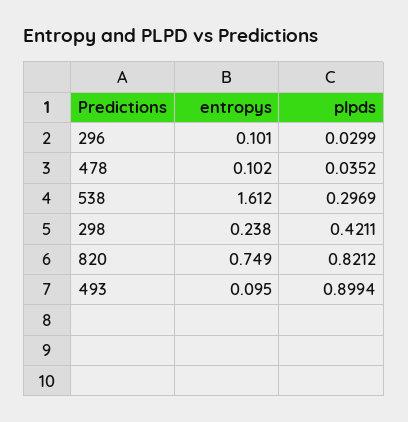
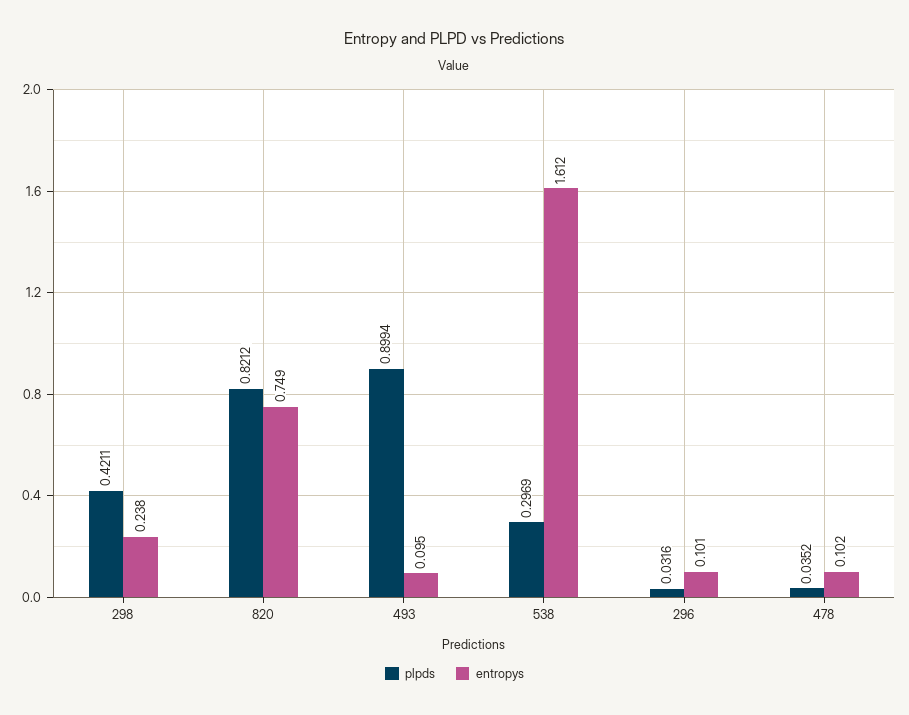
  {
    "entropys": {
      "296": 0.101,
      "478": 0.102,
      "538": 1.612,
      "298": 0.238,
      "820": 0.749,
      "493": 0.095
    },
    "plpds": {
-     "296": 0.0299,
+     "296": 0.0316,
      "478": 0.0352,
      "538": 0.2969,
      "298": 0.4211,
      "820": 0.8212,
      "493": 0.8994
    }
  }

